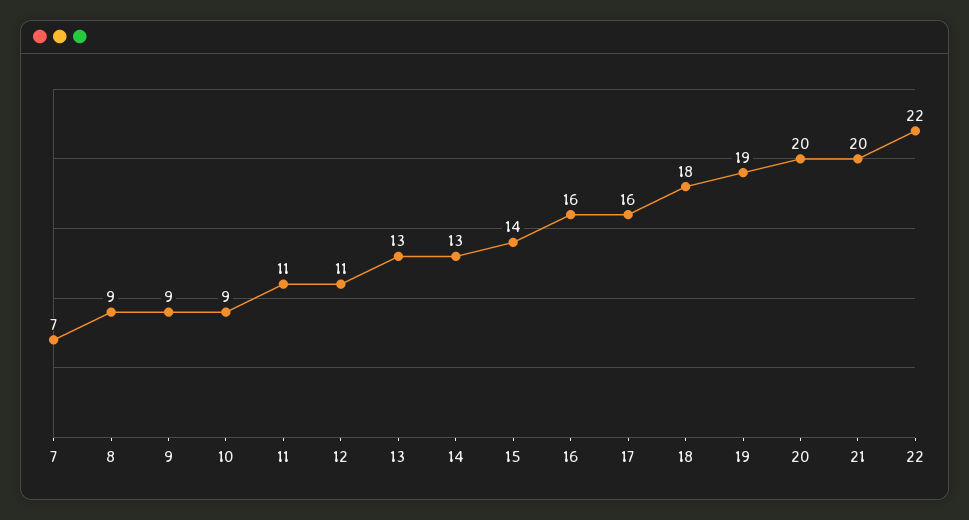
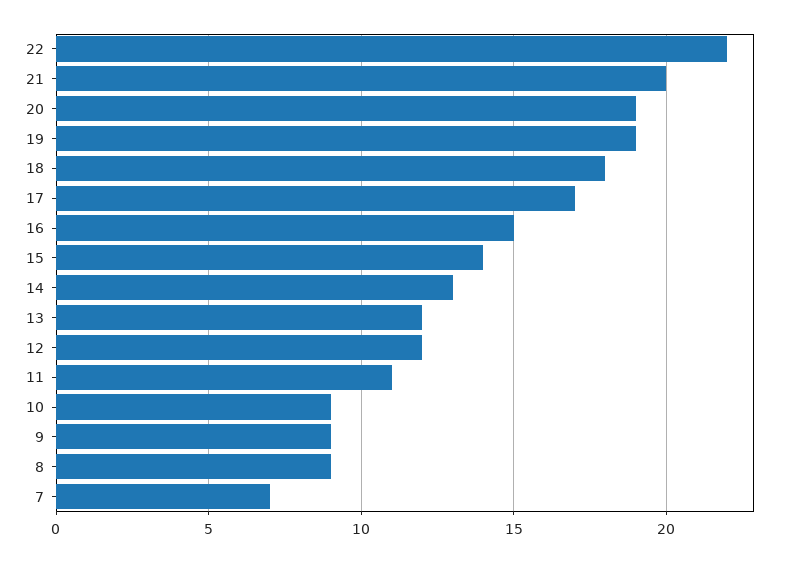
  {
    "7": 7,
    "8": 9,
    "9": 9,
    "10": 9,
    "11": 11,
-   "12": 11,
+   "12": 12,
-   "13": 13,
+   "13": 12,
    "14": 13,
    "15": 14,
-   "16": 16,
+   "16": 15,
-   "17": 16,
+   "17": 17,
    "18": 18,
    "19": 19,
-   "20": 20,
+   "20": 19,
    "21": 20,
    "22": 22
  }

